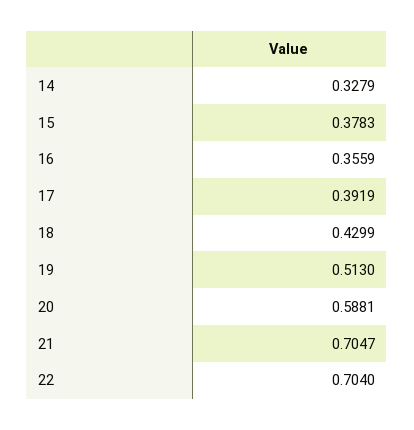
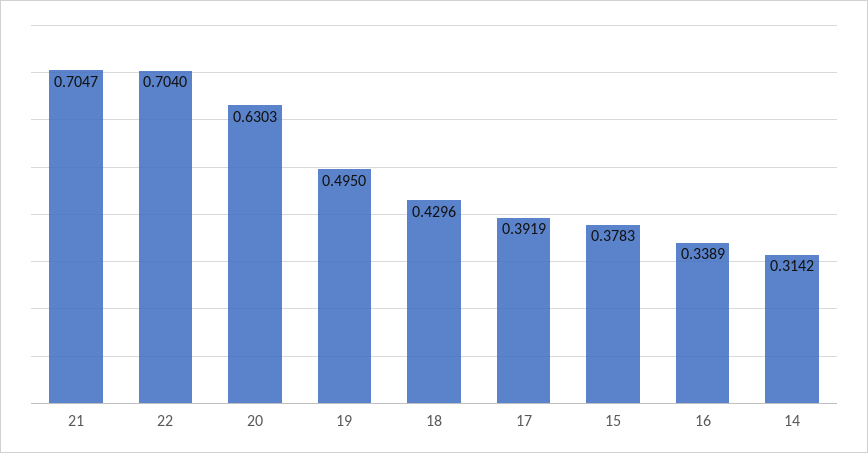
  {
-   "14": 0.3279,
+   "14": 0.3142,
    "15": 0.3783,
-   "16": 0.3559,
+   "16": 0.3389,
    "17": 0.3919,
-   "18": 0.4299,
+   "18": 0.4296,
-   "19": 0.513,
+   "19": 0.495,
-   "20": 0.5881,
+   "20": 0.6303,
    "21": 0.7047,
    "22": 0.704
  }

